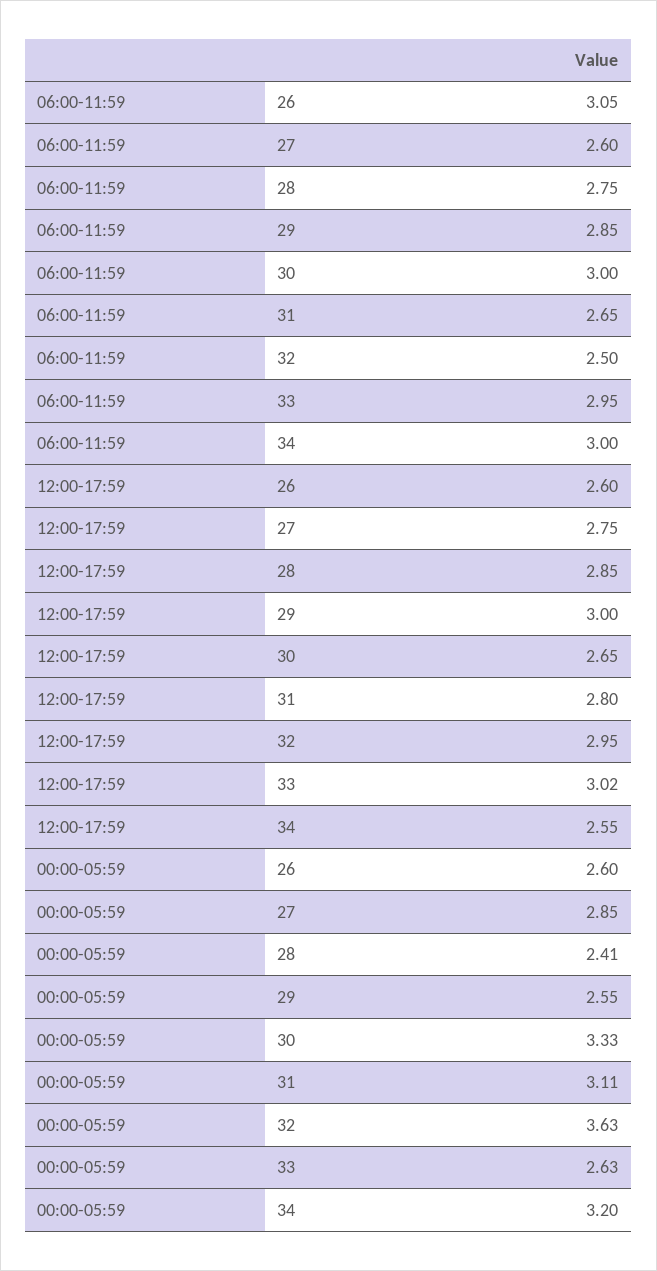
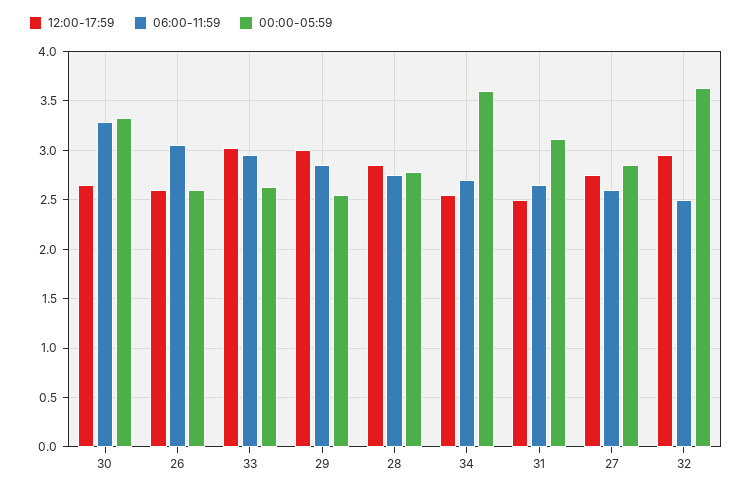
  {
    "06:00-11:59": {
      "26": 3.05,
      "27": 2.6,
      "28": 2.75,
      "29": 2.85,
-     "30": 3,
+     "30": 3.3,
      "31": 2.65,
      "32": 2.5,
      "33": 2.95,
-     "34": 3
+     "34": 2.7
    },
    "12:00-17:59": {
      "26": 2.6,
      "27": 2.75,
      "28": 2.85,
      "29": 3,
      "30": 2.65,
-     "31": 2.8,
+     "31": 2.5,
      "32": 2.95,
      "33": 3.02,
      "34": 2.55
    },
    "00:00-05:59": {
      "26": 2.6,
      "27": 2.85,
-     "28": 2.41,
+     "28": 2.8,
      "29": 2.55,
      "30": 3.33,
      "31": 3.11,
      "32": 3.63,
      "33": 2.63,
-     "34": 3.2
+     "34": 3.6
    }
  }

